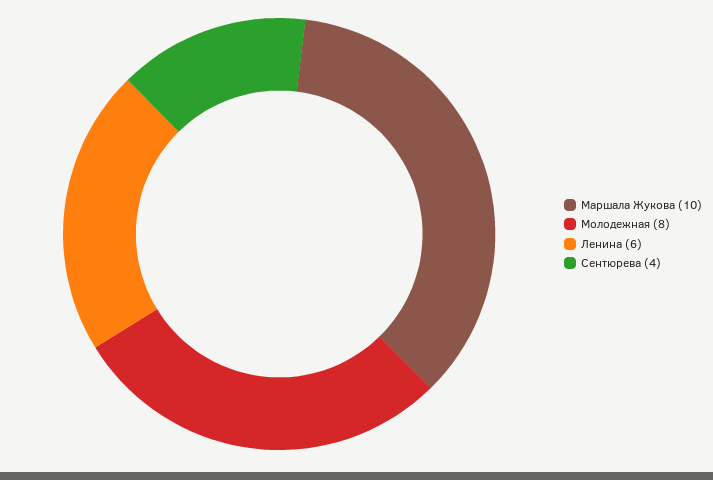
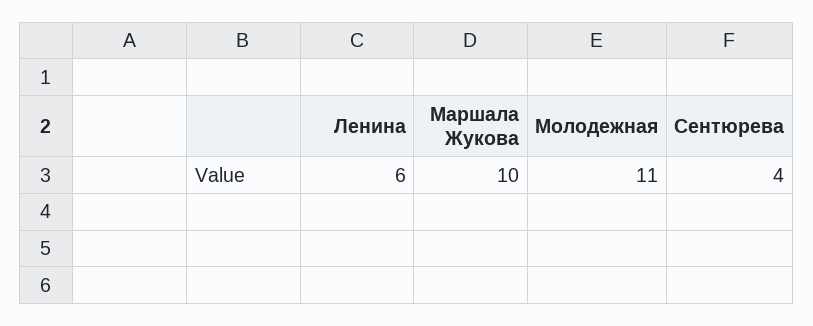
  {
    "Маршала Жукова": 10,
-   "Молодежная": 8,
+   "Молодежная": 11,
    "Ленина": 6,
    "Сентюрева": 4
  }

